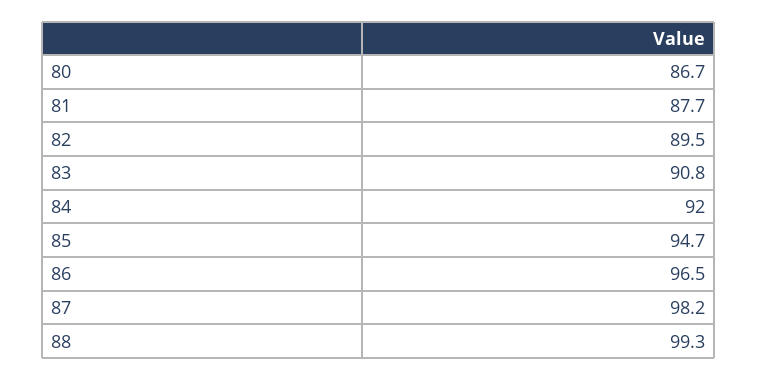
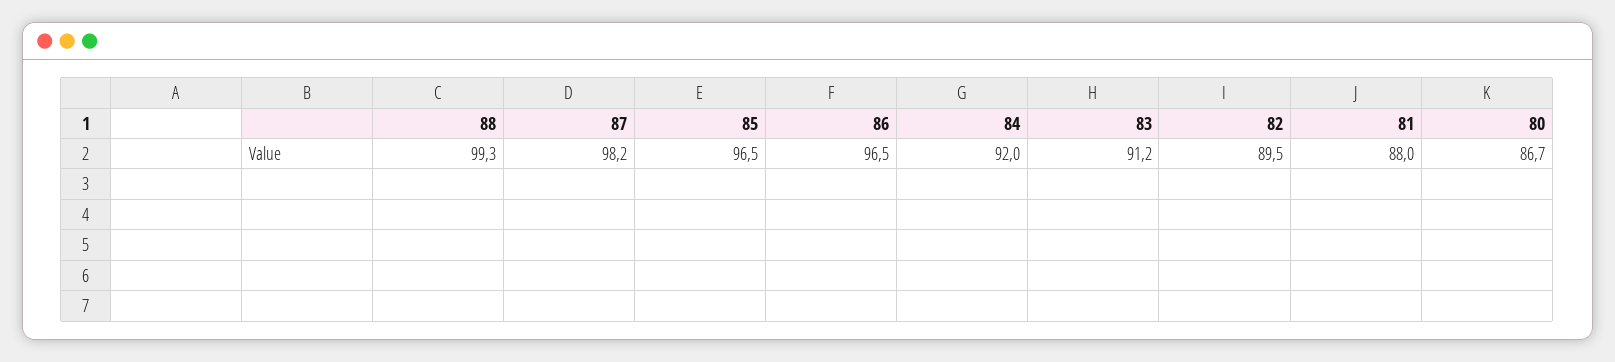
  {
    "80": 86.7,
-   "81": 87.7,
+   "81": 88,
    "82": 89.5,
-   "83": 90.8,
+   "83": 91.2,
    "84": 92,
-   "85": 94.7,
+   "85": 96.5,
    "86": 96.5,
    "87": 98.2,
    "88": 99.3
  }

